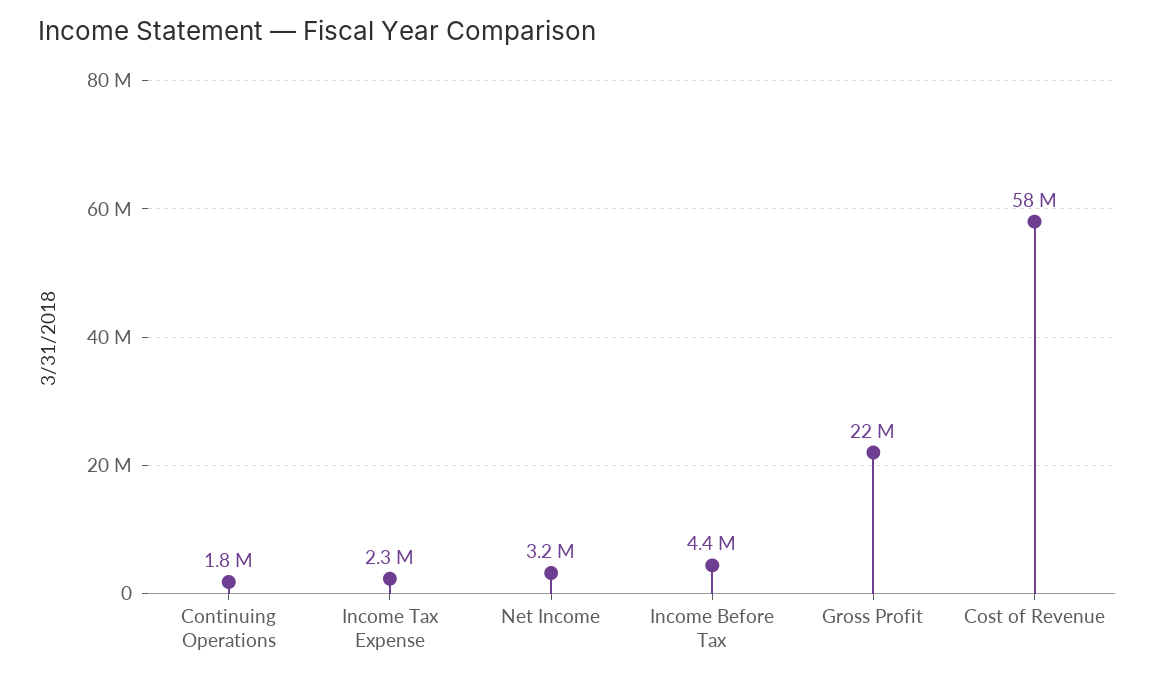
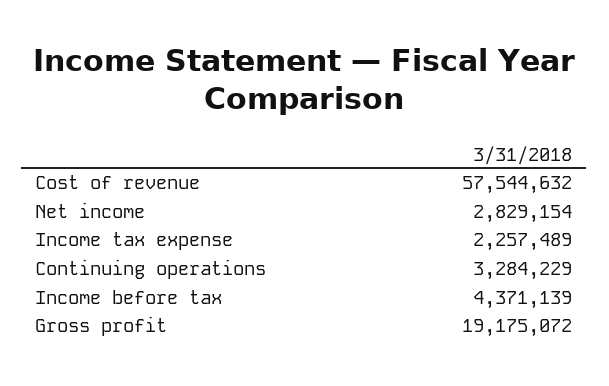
  {
-   "Continuing Operations": 1800000,
+   "Continuing Operations": 3284229,
    "Income Tax Expense": 2257489,
-   "Net Income": 3200000,
+   "Net Income": 2829154,
    "Income Before Tax": 4371139,
-   "Gross Profit": 22000000,
+   "Gross Profit": 19175072,
    "Cost of Revenue": 57544632
  }

